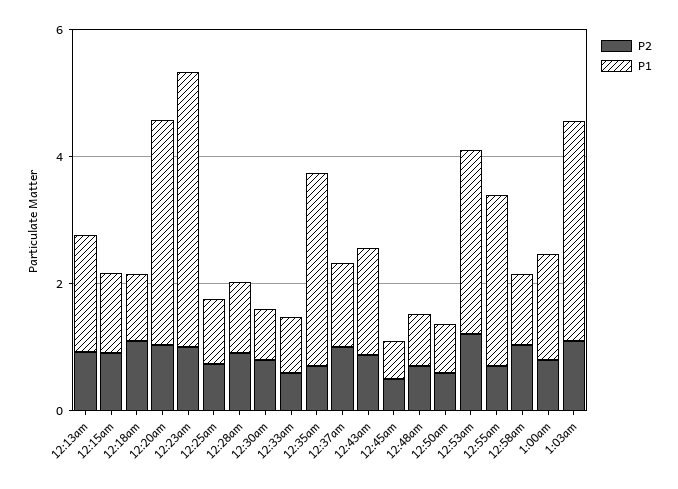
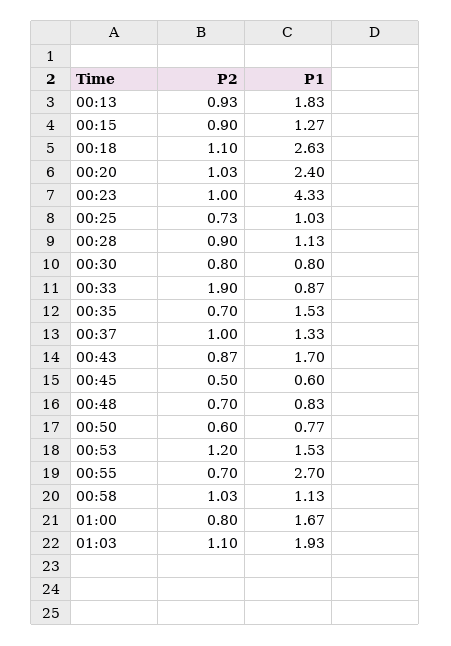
  {
    "P2": {
      "12:13am": 0.93,
      "12:15am": 0.9,
      "12:18am": 1.1,
      "12:20am": 1.03,
      "12:23am": 1,
      "12:25am": 0.73,
      "12:28am": 0.9,
      "12:30am": 0.8,
-     "12:33am": 0.5,
+     "12:33am": 1.9,
      "12:35am": 0.7,
      "12:37am": 1,
      "12:43am": 0.87,
      "12:45am": 0.5,
      "12:48am": 0.7,
      "12:50am": 0.6,
      "12:53am": 1.2,
      "12:55am": 0.7,
      "12:58am": 1.03,
      "1:00am": 0.8,
      "1:03am": 1.1
    },
    "P1": {
      "12:13am": 1.83,
      "12:15am": 1.27,
-     "12:18am": 1,
+     "12:18am": 2.63,
-     "12:20am": 3.5,
+     "12:20am": 2.4,
      "12:23am": 4.33,
      "12:25am": 1.03,
      "12:28am": 1.13,
      "12:30am": 0.8,
      "12:33am": 0.87,
-     "12:35am": 3,
+     "12:35am": 1.53,
      "12:37am": 1.33,
      "12:43am": 1.7,
      "12:45am": 0.6,
      "12:48am": 0.83,
      "12:50am": 0.77,
-     "12:53am": 3,
+     "12:53am": 1.53,
      "12:55am": 2.7,
      "12:58am": 1.13,
      "1:00am": 1.67,
-     "1:03am": 3.5
+     "1:03am": 1.93
    }
  }

